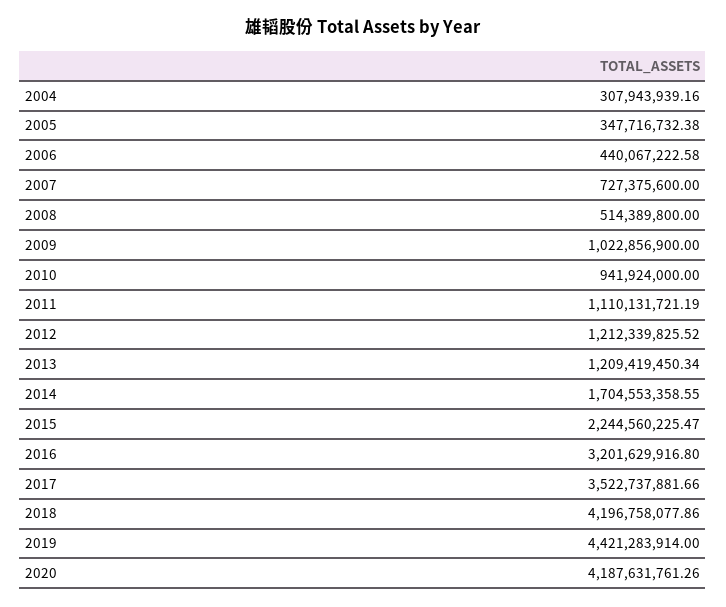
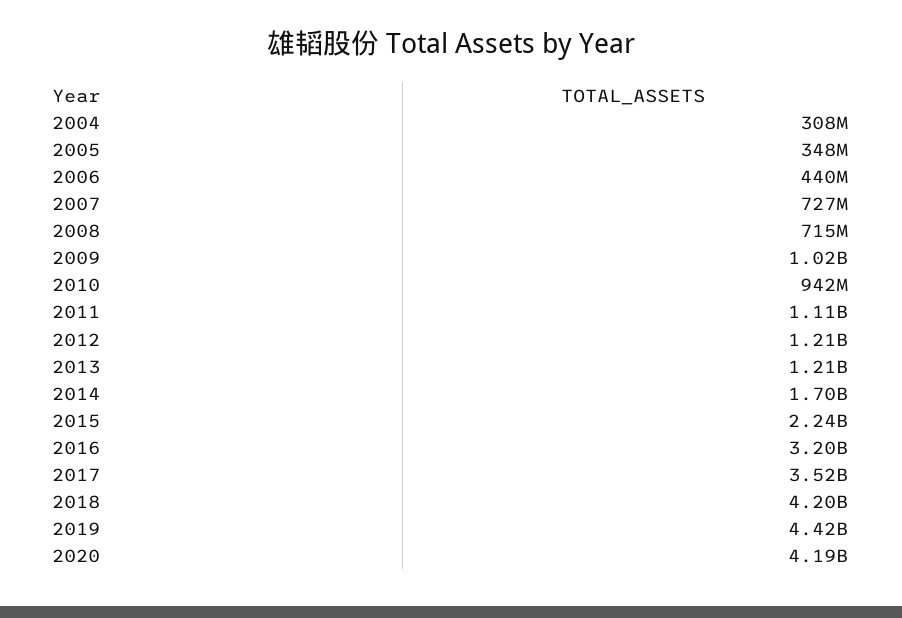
  {
    "2004": 307943939.16,
    "2005": 347716732.38,
    "2006": 440067222.58,
    "2007": 727375600,
-   "2008": 514389800,
+   "2008": 715000000,
    "2009": 1022856900,
    "2010": 941924000,
    "2011": 1110131721.19,
    "2012": 1212339825.52,
    "2013": 1209419450.34,
    "2014": 1704553358.55,
    "2015": 2244560225.47,
    "2016": 3201629916.8,
    "2017": 3522737881.66,
    "2018": 4196758077.86,
    "2019": 4421283914,
    "2020": 4187631761.26
  }

